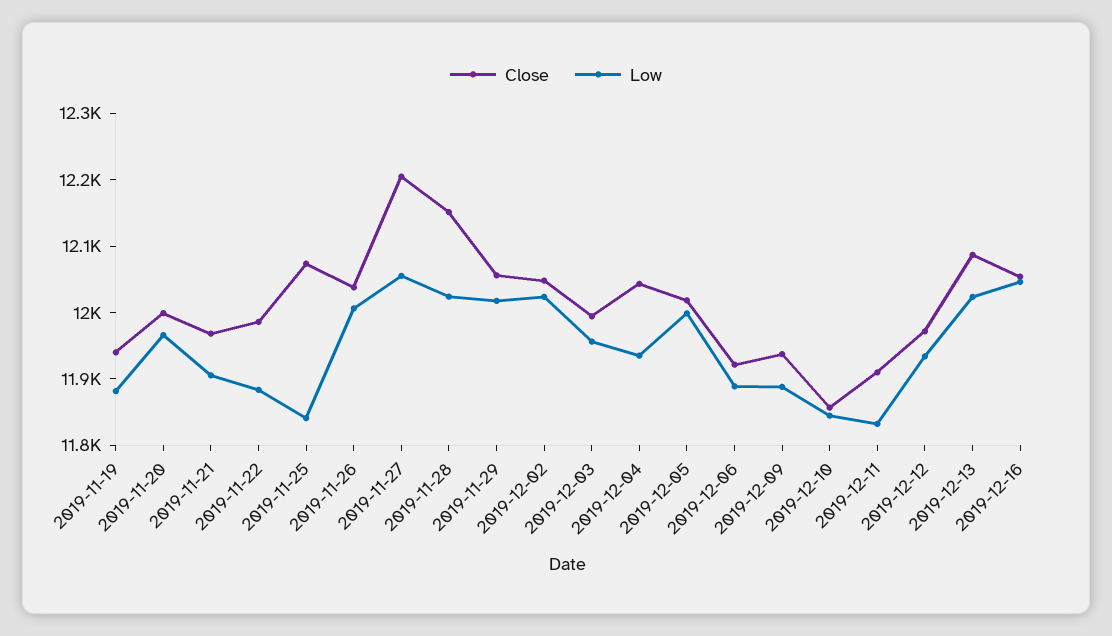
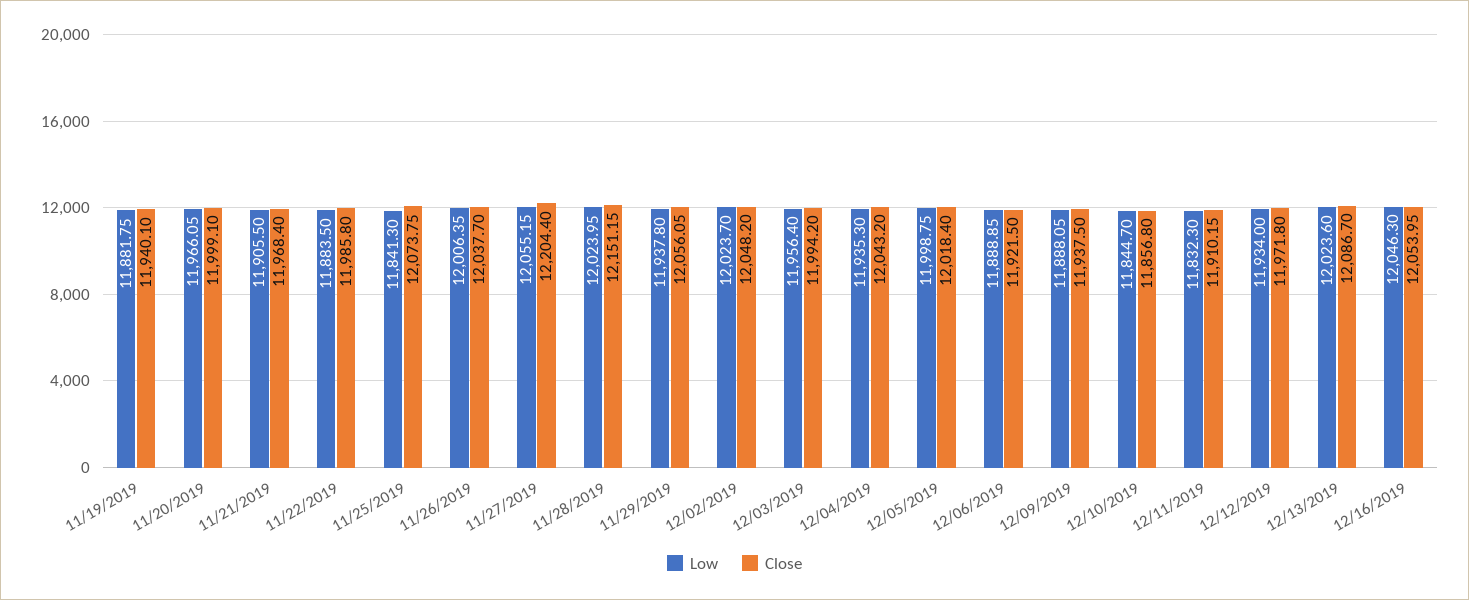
  {
    "Close": {
      "2019-11-19": 11940.1,
      "2019-11-20": 11999.1,
      "2019-11-21": 11968.4,
      "2019-11-22": 11985.8,
      "2019-11-25": 12073.75,
      "2019-11-26": 12037.7,
      "2019-11-27": 12204.4,
      "2019-11-28": 12151.15,
      "2019-11-29": 12056.05,
      "2019-12-02": 12048.2,
      "2019-12-03": 11994.2,
      "2019-12-04": 12043.2,
      "2019-12-05": 12018.4,
      "2019-12-06": 11921.5,
      "2019-12-09": 11937.5,
      "2019-12-10": 11856.8,
      "2019-12-11": 11910.15,
      "2019-12-12": 11971.8,
      "2019-12-13": 12086.7,
      "2019-12-16": 12053.95
    },
    "Low": {
      "2019-11-19": 11881.75,
      "2019-11-20": 11966.05,
      "2019-11-21": 11905.5,
      "2019-11-22": 11883.5,
      "2019-11-25": 11841.3,
      "2019-11-26": 12006.35,
      "2019-11-27": 12055.15,
      "2019-11-28": 12023.95,
-     "2019-11-29": 12020,
+     "2019-11-29": 11937.8,
      "2019-12-02": 12023.7,
      "2019-12-03": 11956.4,
      "2019-12-04": 11935.3,
      "2019-12-05": 11998.75,
      "2019-12-06": 11888.85,
      "2019-12-09": 11888.05,
      "2019-12-10": 11844.7,
      "2019-12-11": 11832.3,
      "2019-12-12": 11934,
      "2019-12-13": 12023.6,
      "2019-12-16": 12046.3
    }
  }

